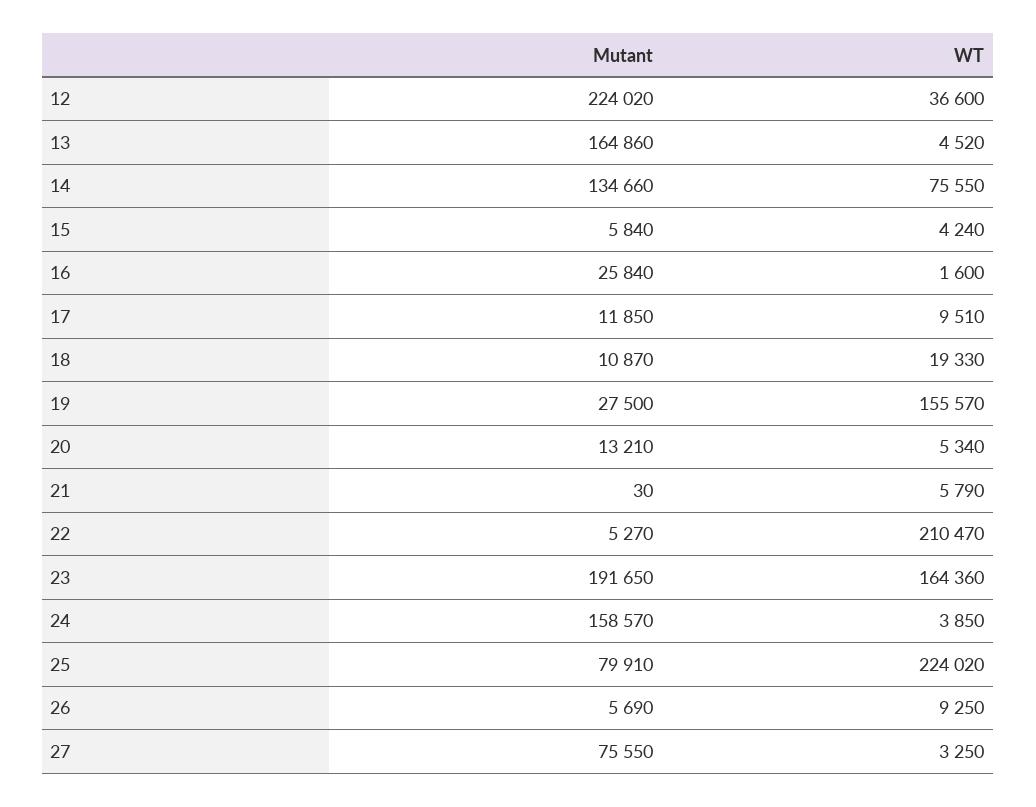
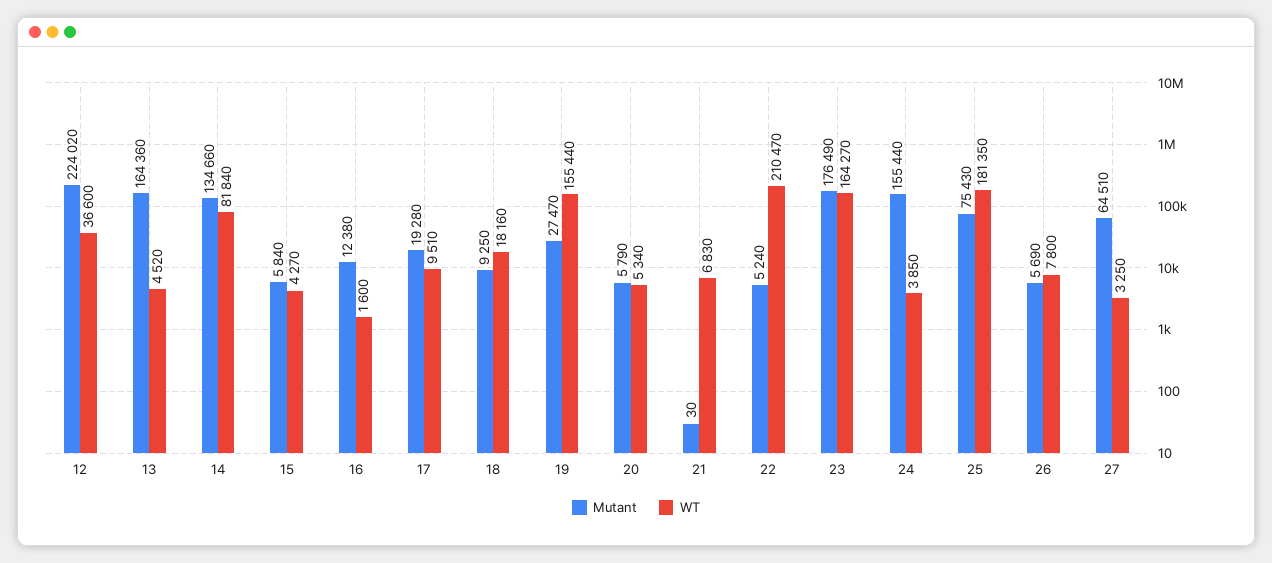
  {
    "Mutant": {
      "12": 224020,
-     "13": 164860,
+     "13": 164360,
      "14": 134660,
      "15": 5840,
-     "16": 25840,
+     "16": 12380,
-     "17": 11850,
+     "17": 19280,
-     "18": 10870,
+     "18": 9250,
-     "19": 27500,
+     "19": 27470,
-     "20": 13210,
+     "20": 5790,
      "21": 30,
-     "22": 5270,
+     "22": 5240,
-     "23": 191650,
+     "23": 176490,
-     "24": 158570,
+     "24": 155440,
-     "25": 79910,
+     "25": 75430,
      "26": 5690,
-     "27": 75550
+     "27": 64510
    },
    "WT": {
      "12": 36600,
      "13": 4520,
-     "14": 75550,
+     "14": 81840,
-     "15": 4240,
+     "15": 4270,
      "16": 1600,
      "17": 9510,
-     "18": 19330,
+     "18": 18160,
-     "19": 155570,
+     "19": 155440,
      "20": 5340,
-     "21": 5790,
+     "21": 6830,
      "22": 210470,
-     "23": 164360,
+     "23": 164270,
      "24": 3850,
-     "25": 224020,
+     "25": 181350,
-     "26": 9250,
+     "26": 7800,
      "27": 3250
    }
  }

